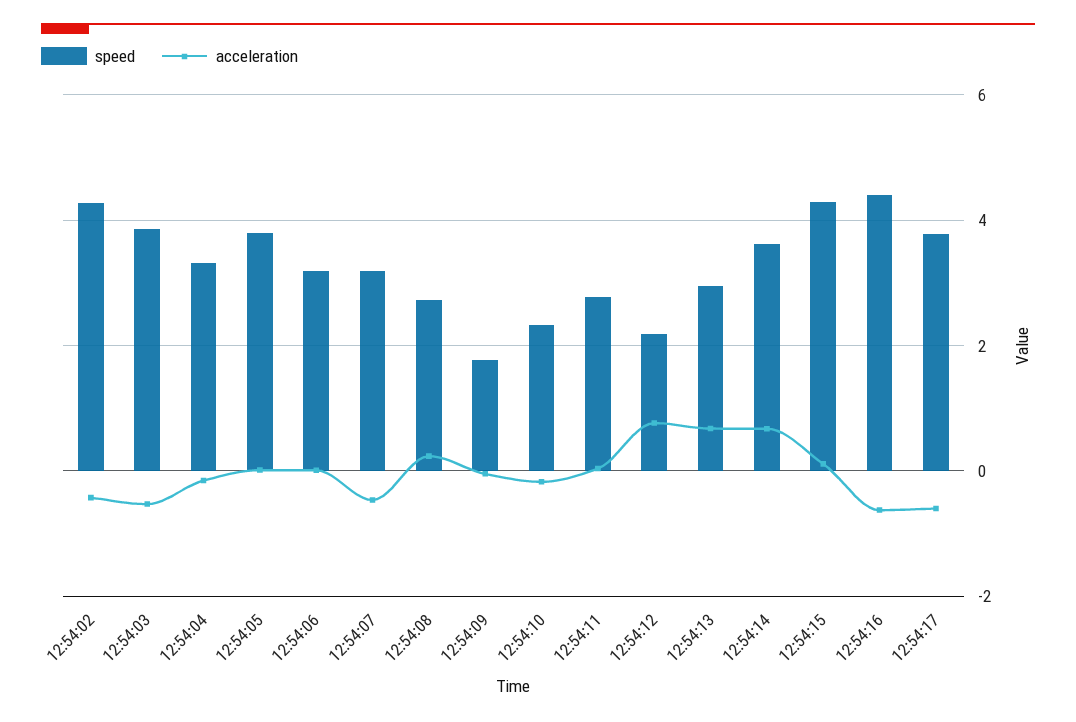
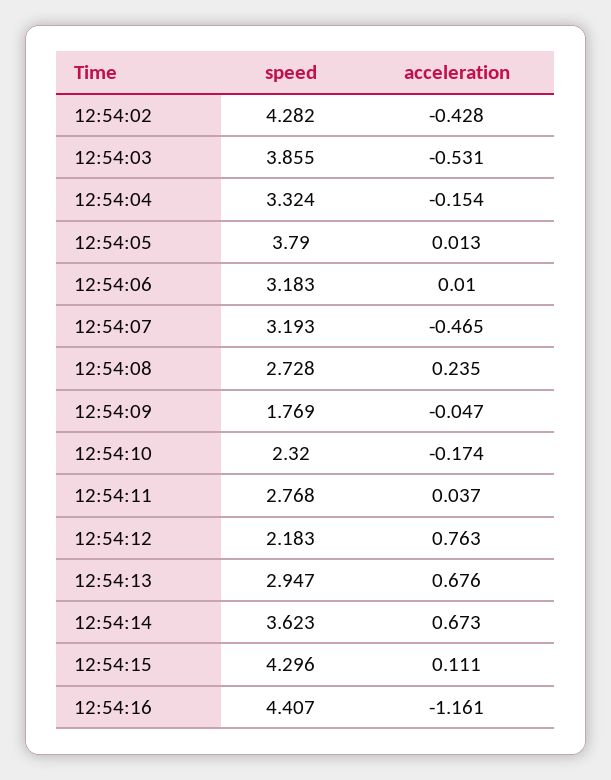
  {
    "speed": {
      "12:54:02": 4.282,
      "12:54:03": 3.855,
      "12:54:04": 3.324,
      "12:54:05": 3.79,
      "12:54:06": 3.183,
      "12:54:07": 3.193,
      "12:54:08": 2.728,
      "12:54:09": 1.769,
      "12:54:10": 2.32,
      "12:54:11": 2.768,
      "12:54:12": 2.183,
      "12:54:13": 2.947,
      "12:54:14": 3.623,
      "12:54:15": 4.296,
-     "12:54:16": 4.407,
+     "12:54:16": 4.407
-     "12:54:17": 3.8
    },
    "acceleration": {
      "12:54:02": -0.428,
      "12:54:03": -0.531,
      "12:54:04": -0.154,
      "12:54:05": 0.013,
      "12:54:06": 0.01,
      "12:54:07": -0.465,
      "12:54:08": 0.235,
      "12:54:09": -0.047,
      "12:54:10": -0.174,
      "12:54:11": 0.037,
      "12:54:12": 0.763,
      "12:54:13": 0.676,
      "12:54:14": 0.673,
      "12:54:15": 0.111,
-     "12:54:16": -0.6,
+     "12:54:16": -1.161
-     "12:54:17": -0.6
    }
  }

